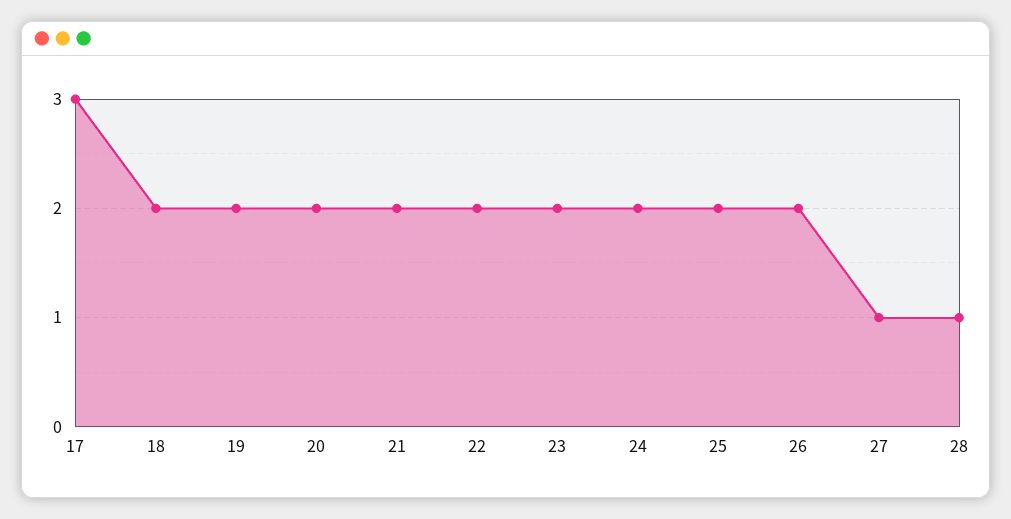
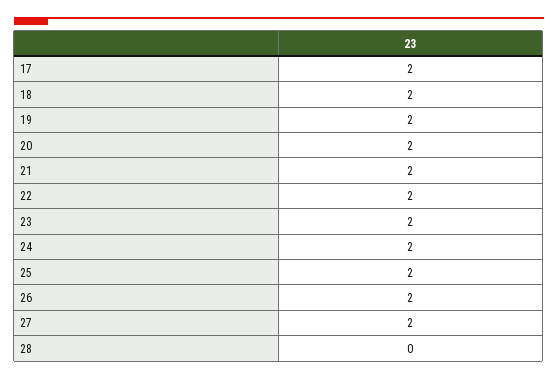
  {
-   "17": 3,
+   "17": 2,
    "18": 2,
    "19": 2,
    "20": 2,
    "21": 2,
    "22": 2,
    "23": 2,
    "24": 2,
    "25": 2,
    "26": 2,
-   "27": 1,
+   "27": 2,
-   "28": 1
+   "28": 0
  }

